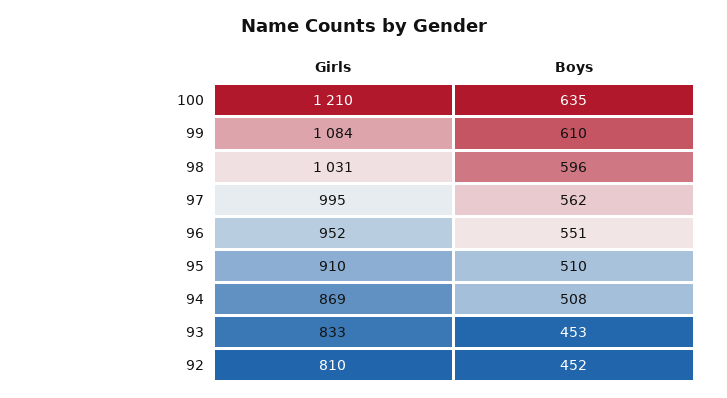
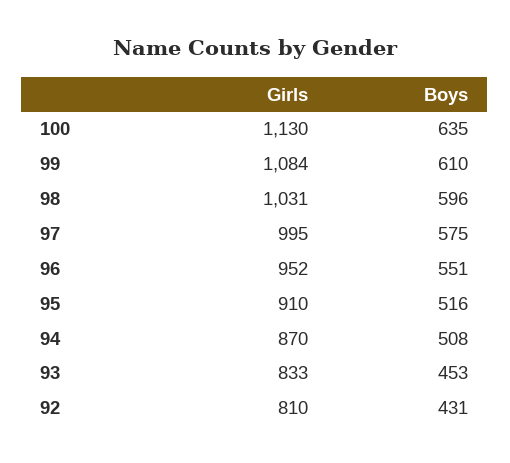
  {
    "Girls": {
-     "100": 1210,
+     "100": 1130,
      "99": 1084,
      "98": 1031,
      "97": 995,
      "96": 952,
      "95": 910,
-     "94": 869,
+     "94": 870,
      "93": 833,
      "92": 810
    },
    "Boys": {
      "100": 635,
      "99": 610,
      "98": 596,
-     "97": 562,
+     "97": 575,
      "96": 551,
-     "95": 510,
+     "95": 516,
      "94": 508,
      "93": 453,
-     "92": 452
+     "92": 431
    }
  }

